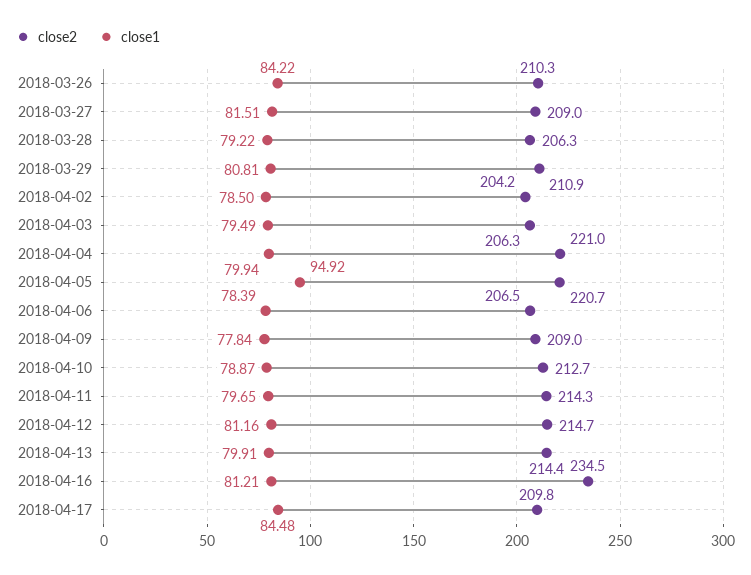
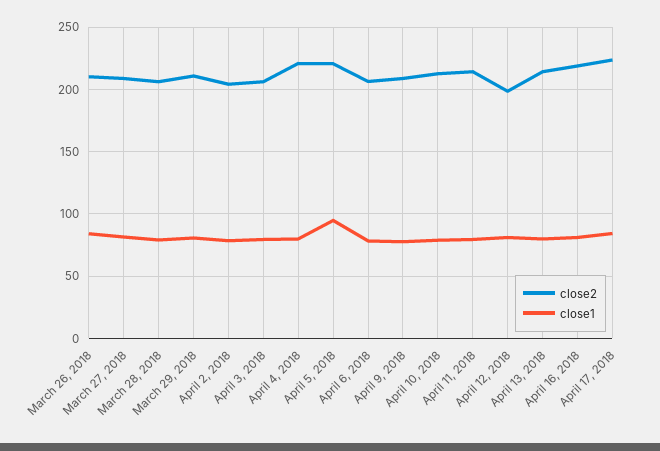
  {
    "close2": {
      "2018-03-26": 210.3,
      "2018-03-27": 209,
      "2018-03-28": 206.3,
      "2018-03-29": 210.9,
      "2018-04-02": 204.2,
      "2018-04-03": 206.3,
      "2018-04-04": 221,
      "2018-04-05": 220.7,
      "2018-04-06": 206.5,
      "2018-04-09": 209,
      "2018-04-10": 212.7,
      "2018-04-11": 214.3,
-     "2018-04-12": 214.7,
+     "2018-04-12": 200,
      "2018-04-13": 214.4,
-     "2018-04-16": 234.5,
+     "2018-04-16": 220,
-     "2018-04-17": 209.8
+     "2018-04-17": 225
    },
    "close1": {
      "2018-03-26": 84.22,
      "2018-03-27": 81.51,
      "2018-03-28": 79.22,
      "2018-03-29": 80.81,
      "2018-04-02": 78.5,
      "2018-04-03": 79.49,
      "2018-04-04": 79.94,
      "2018-04-05": 94.92,
      "2018-04-06": 78.39,
      "2018-04-09": 77.84,
      "2018-04-10": 78.87,
      "2018-04-11": 79.65,
      "2018-04-12": 81.16,
      "2018-04-13": 79.91,
      "2018-04-16": 81.21,
      "2018-04-17": 84.48
    }
  }

